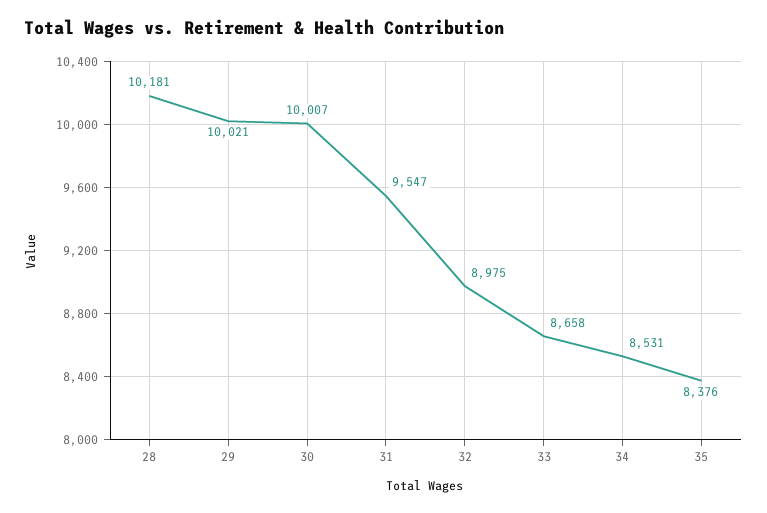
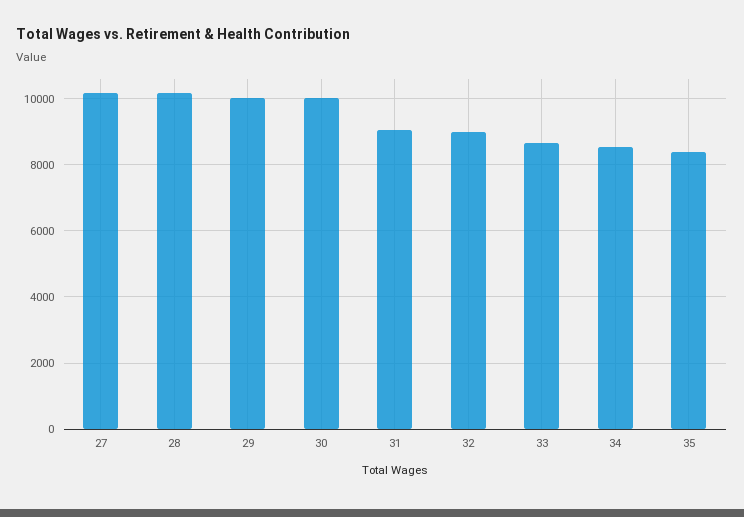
  {
    "28": 10181,
    "29": 10021,
    "30": 10007,
-   "31": 9547,
+   "31": 9000,
    "32": 8975,
    "33": 8658,
    "34": 8531,
-   "35": 8376
+   "35": 8376,
+   "27": 10200
  }

